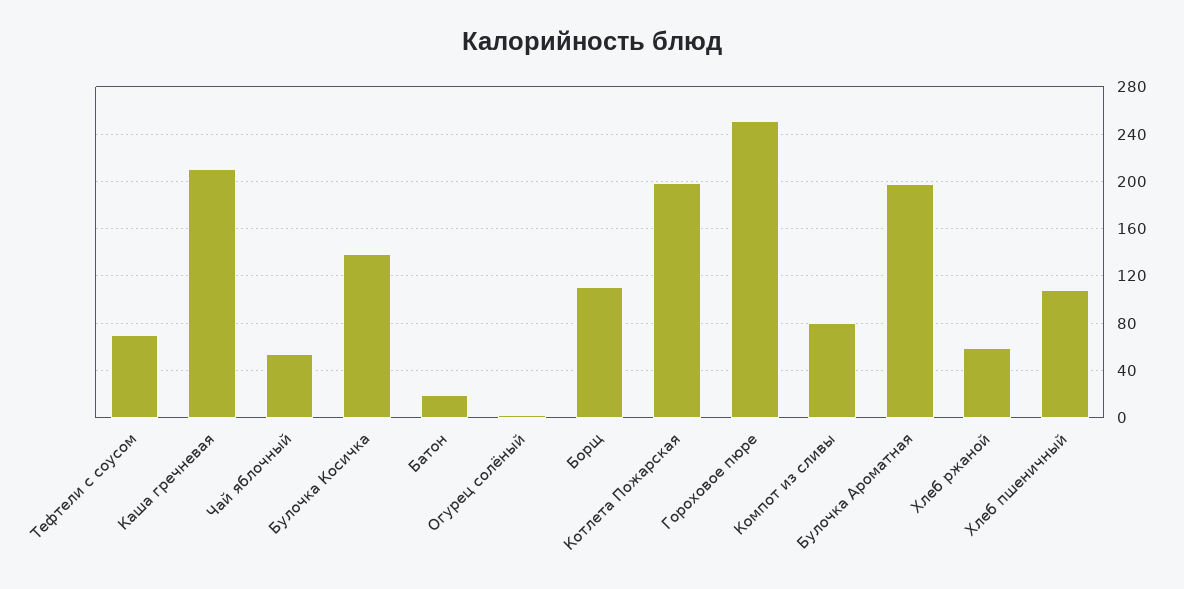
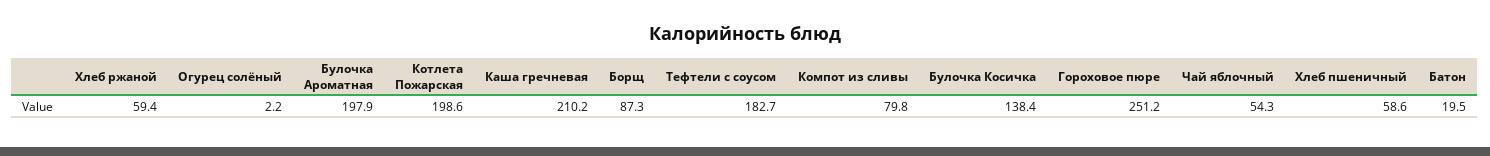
  {
-   "Тефтели с соусом": 70,
+   "Тефтели с соусом": 182.7,
    "Каша гречневая": 210.2,
    "Чай яблочный": 54.3,
    "Булочка Косичка": 138.4,
    "Батон": 19.5,
    "Огурец солёный": 2.2,
-   "Борщ": 110,
+   "Борщ": 87.3,
    "Котлета Пожарская": 198.6,
    "Гороховое пюре": 251.2,
    "Компот из сливы": 79.8,
    "Булочка Ароматная": 197.9,
    "Хлеб ржаной": 59.4,
-   "Хлеб пшеничный": 110
+   "Хлеб пшеничный": 58.6
  }

